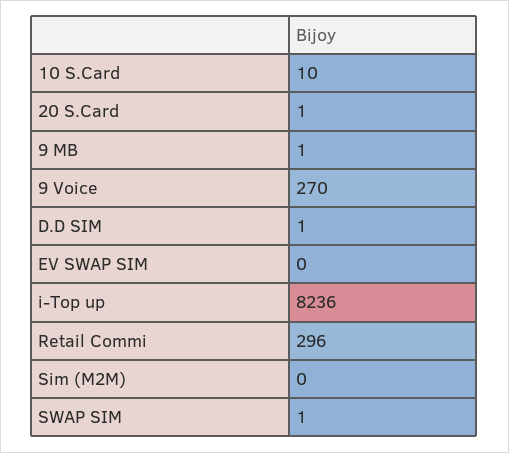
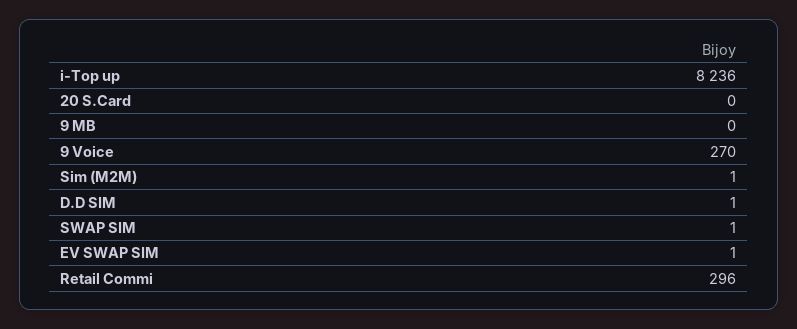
  {
-   "10 S.Card": 10,
-   "20 S.Card": 1,
+   "20 S.Card": 0,
-   "9 MB": 1,
+   "9 MB": 0,
    "9 Voice": 270,
    "D.D SIM": 1,
-   "EV SWAP SIM": 0,
+   "EV SWAP SIM": 1,
    "i-Top up": 8236,
    "Retail Commi": 296,
-   "Sim (M2M)": 0,
+   "Sim (M2M)": 1,
    "SWAP SIM": 1
  }

